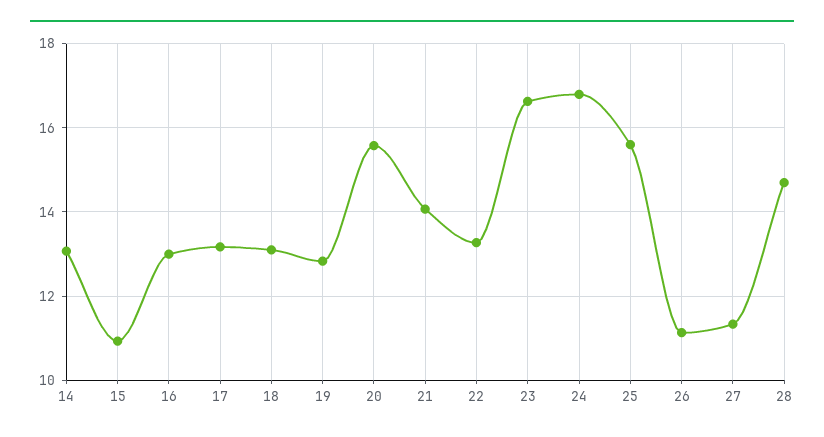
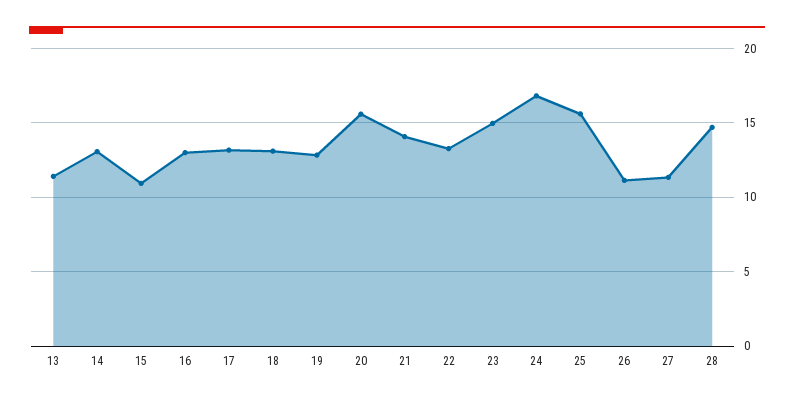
  {
    "14": 13,
    "15": 11,
    "16": 13,
    "17": 13.2,
    "18": 13.2,
    "19": 12.8,
    "20": 15.6,
    "21": 14,
    "22": 13.2,
-   "23": 16.6,
+   "23": 15,
    "24": 16.8,
    "25": 15.6,
    "26": 11.2,
    "27": 11.4,
-   "28": 14.8
+   "28": 14.8,
+   "13": 11.5
  }

